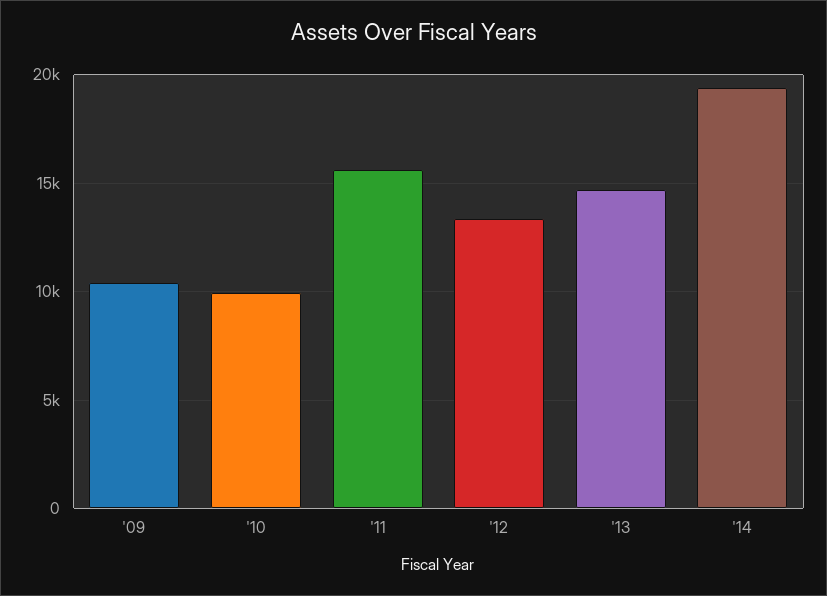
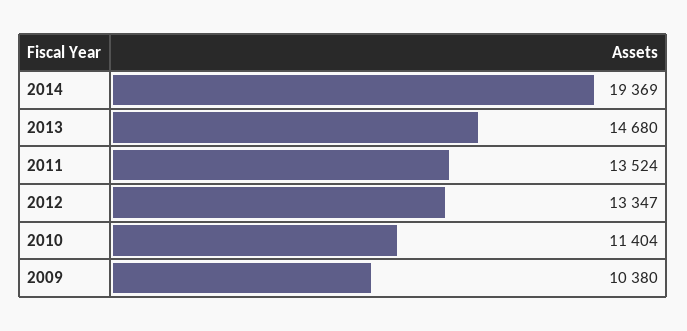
  {
    "'09": 10380,
-   "'10": 10000,
+   "'10": 11404,
-   "'11": 15500,
+   "'11": 13524,
    "'12": 13347,
    "'13": 14680,
    "'14": 19369
  }

